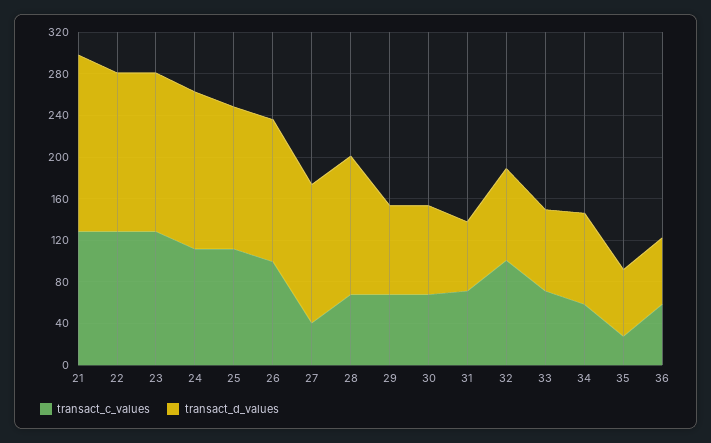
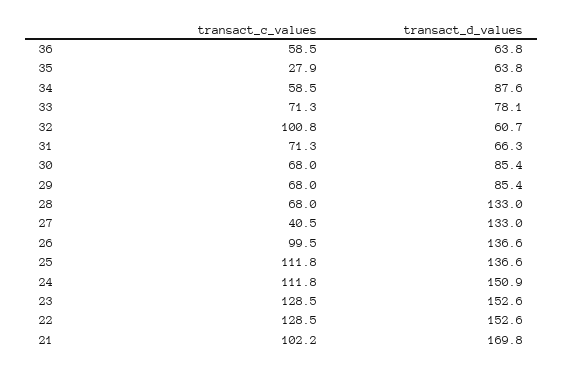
  {
    "transact_c_values": {
-     "21": 130,
+     "21": 102.2,
      "22": 128.5,
      "23": 128.5,
      "24": 111.8,
      "25": 111.8,
      "26": 99.5,
      "27": 40.5,
      "28": 68,
      "29": 68,
      "30": 68,
      "31": 71.3,
      "32": 100.8,
      "33": 71.3,
      "34": 58.5,
      "35": 27.9,
      "36": 58.5
    },
    "transact_d_values": {
      "21": 169.8,
      "22": 152.6,
      "23": 152.6,
      "24": 150.9,
      "25": 136.6,
      "26": 136.6,
      "27": 133,
      "28": 133,
      "29": 85.4,
      "30": 85.4,
      "31": 66.3,
-     "32": 90,
+     "32": 60.7,
      "33": 78.1,
      "34": 87.6,
      "35": 63.8,
      "36": 63.8
    }
  }

